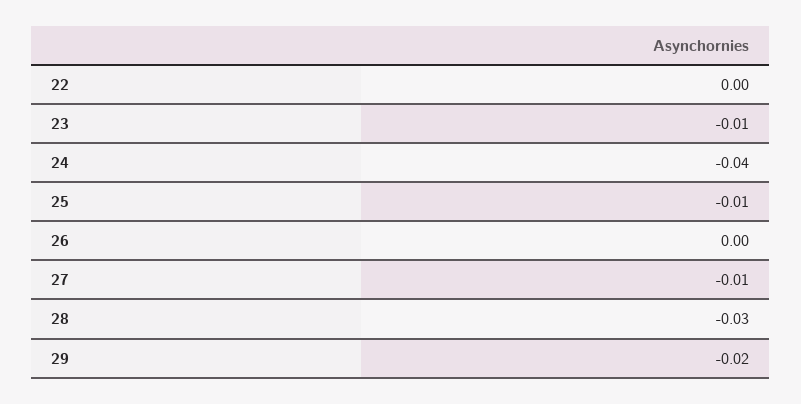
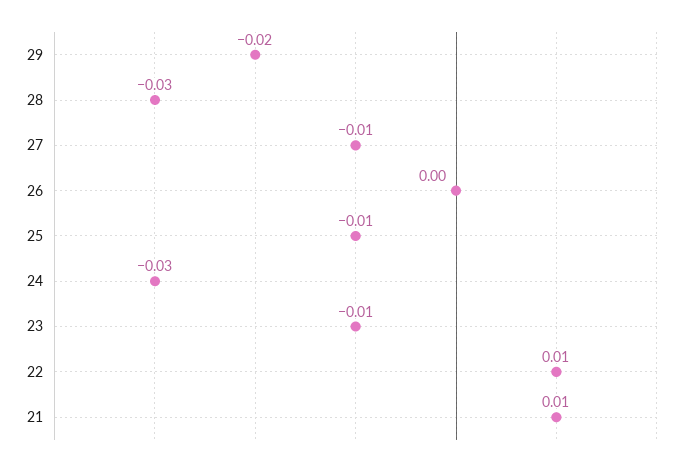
  {
-   "22": 0,
+   "22": 0.01,
    "23": -0.01,
-   "24": -0.04,
+   "24": -0.03,
    "25": -0.01,
    "26": 0,
    "27": -0.01,
    "28": -0.03,
-   "29": -0.02
+   "29": -0.02,
+   "21": 0.01
  }

